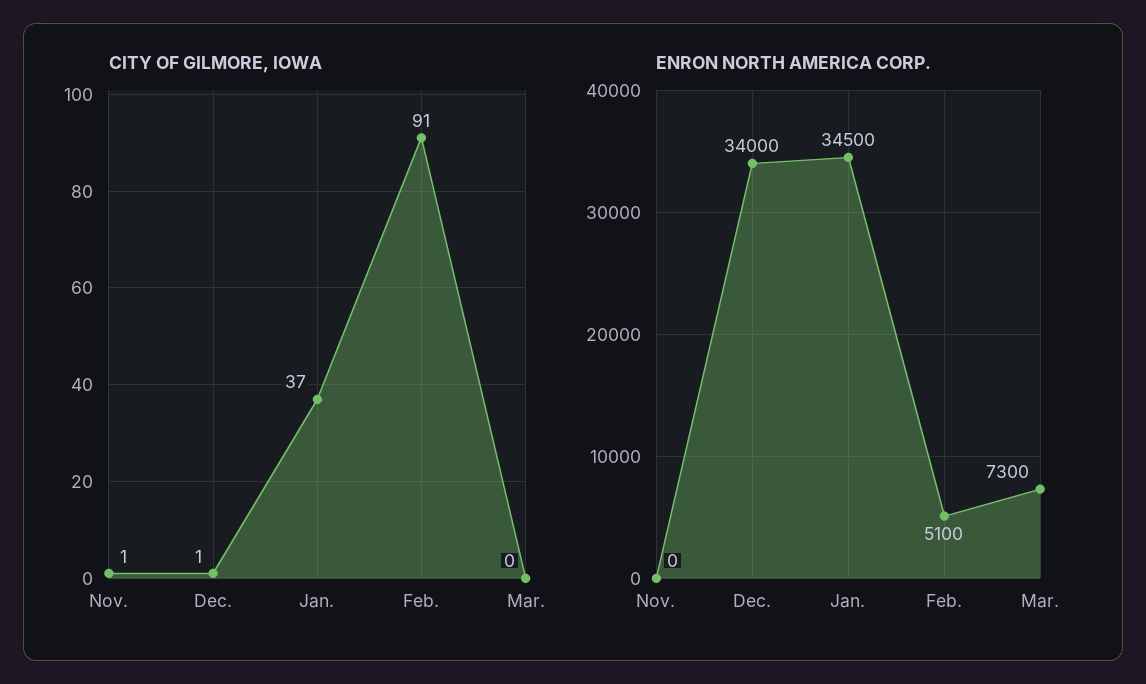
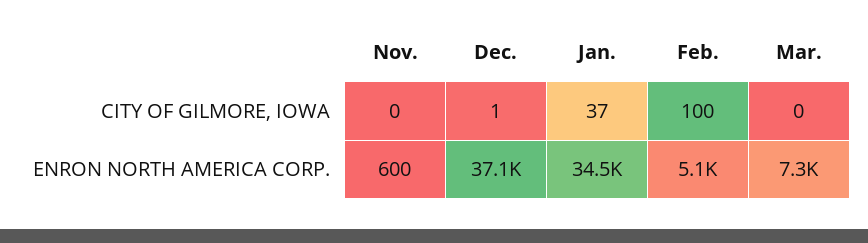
  {
    "CITY OF GILMORE, IOWA": {
-     "Nov.": 1,
+     "Nov.": 0,
      "Dec.": 1,
      "Jan.": 37,
-     "Feb.": 91,
+     "Feb.": 100,
      "Mar.": 0
    },
    "ENRON NORTH AMERICA CORP.": {
-     "Nov.": 0,
+     "Nov.": 600,
-     "Dec.": 34000,
+     "Dec.": 37100,
      "Jan.": 34500,
      "Feb.": 5100,
      "Mar.": 7300
    }
  }

